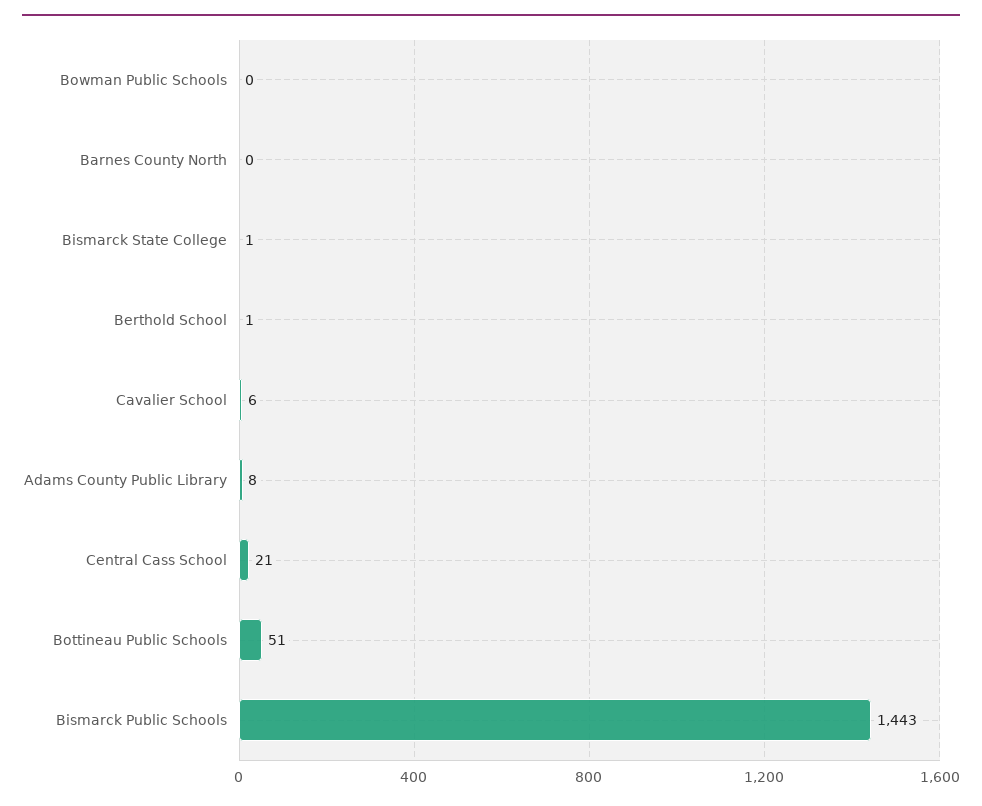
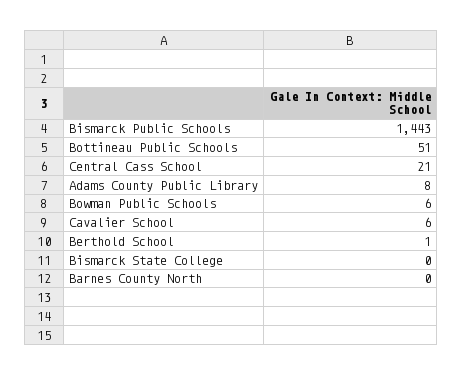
  {
-   "Bowman Public Schools": 0,
+   "Bowman Public Schools": 6,
    "Barnes County North": 0,
-   "Bismarck State College": 1,
+   "Bismarck State College": 0,
    "Berthold School": 1,
    "Cavalier School": 6,
    "Adams County Public Library": 8,
    "Central Cass School": 21,
    "Bottineau Public Schools": 51,
    "Bismarck Public Schools": 1443
  }

